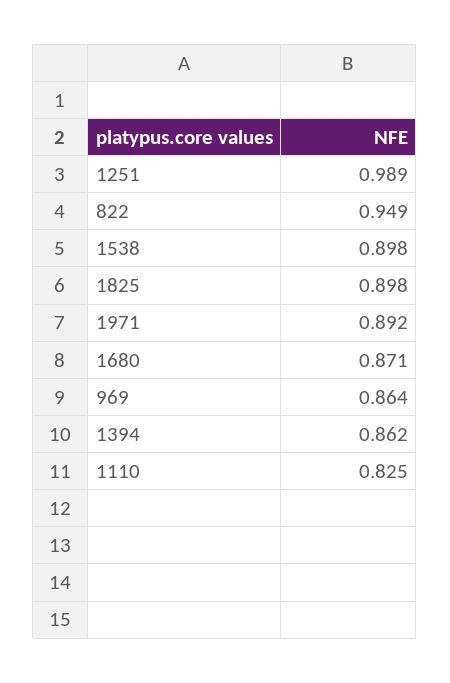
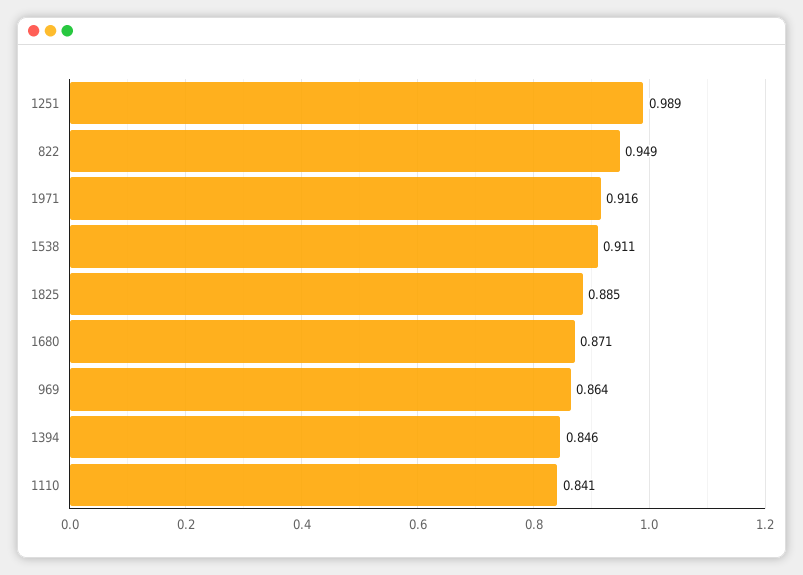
  {
    "1251": 0.989,
    "822": 0.949,
-   "1538": 0.898,
+   "1538": 0.911,
-   "1825": 0.898,
+   "1825": 0.885,
-   "1971": 0.892,
+   "1971": 0.916,
    "1680": 0.871,
    "969": 0.864,
-   "1394": 0.862,
+   "1394": 0.846,
-   "1110": 0.825
+   "1110": 0.841
  }

